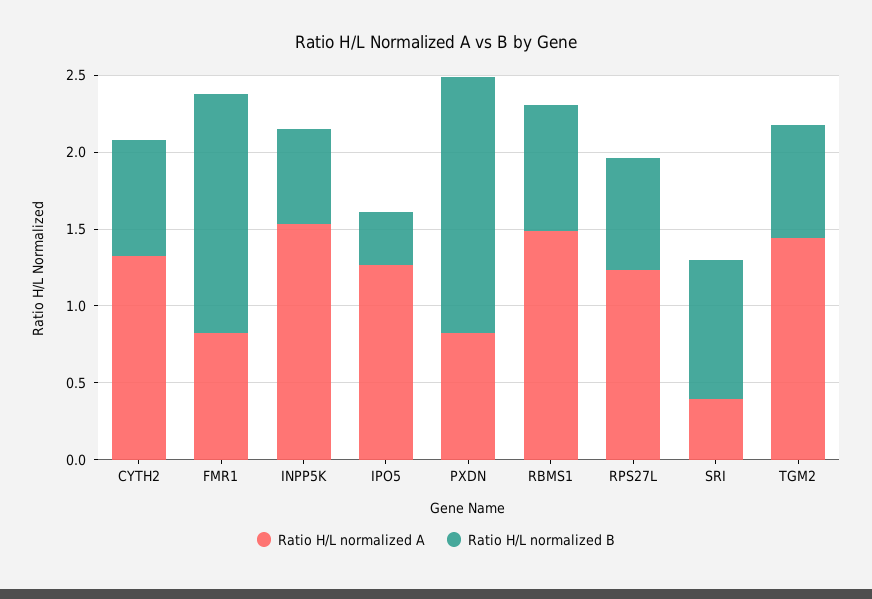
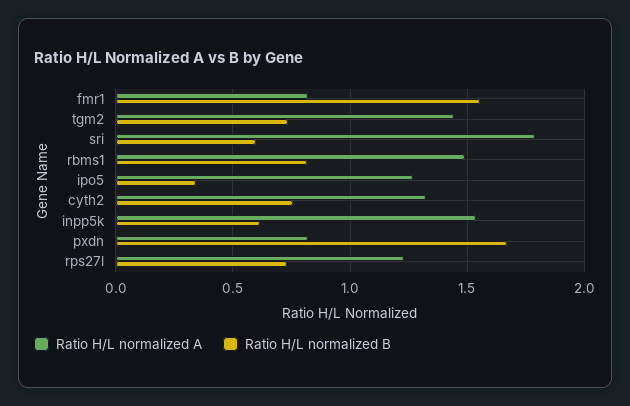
  {
    "Ratio H/L normalized A": {
      "CYTH2": 1.3,
      "FMR1": 0.8,
      "INPP5K": 1.55,
      "IPO5": 1.25,
      "PXDN": 0.8,
      "RBMS1": 1.5,
      "RPS27L": 1.25,
-     "SRI": 0.4,
+     "SRI": 1.8,
      "TGM2": 1.45
    },
    "Ratio H/L normalized B": {
      "CYTH2": 0.75,
      "FMR1": 1.55,
      "INPP5K": 0.6,
      "IPO5": 0.35,
      "PXDN": 1.65,
      "RBMS1": 0.8,
      "RPS27L": 0.75,
-     "SRI": 0.9,
+     "SRI": 0.6,
      "TGM2": 0.75
    }
  }

